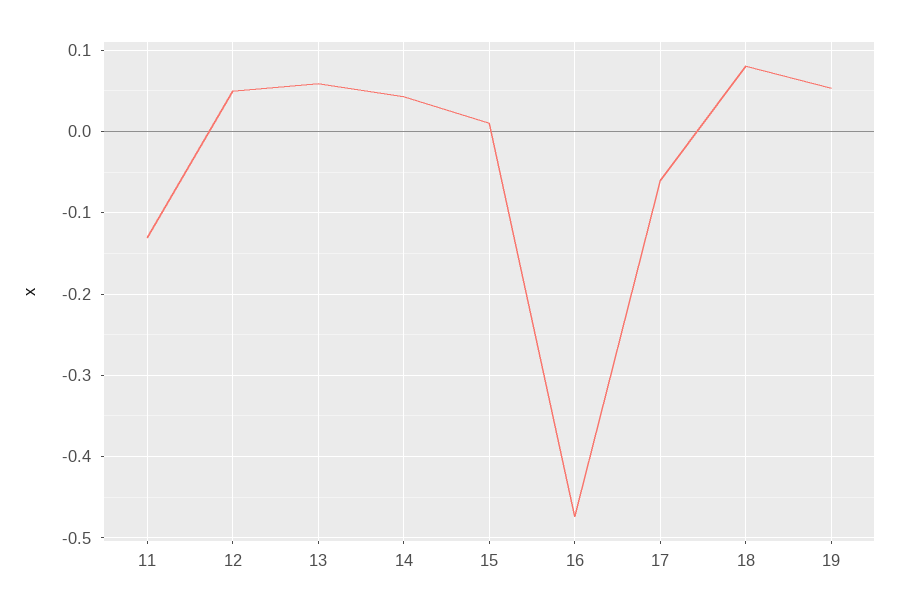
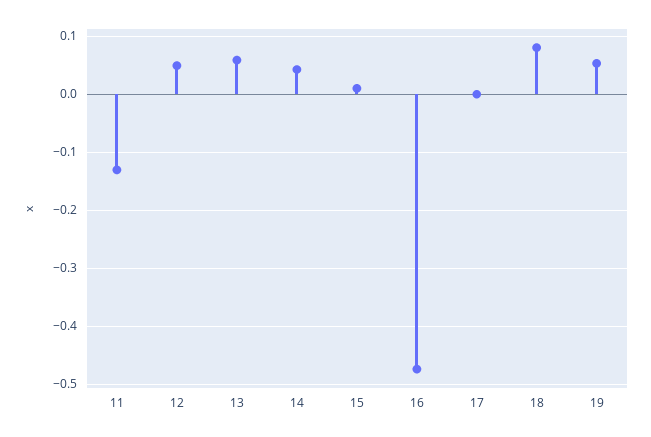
  {
    "11": -0.13,
    "12": 0.05,
    "13": 0.06,
    "14": 0.04,
    "15": 0.01,
    "16": -0.47,
-   "17": -0.06,
+   "17": 0,
    "18": 0.08,
    "19": 0.05
  }

